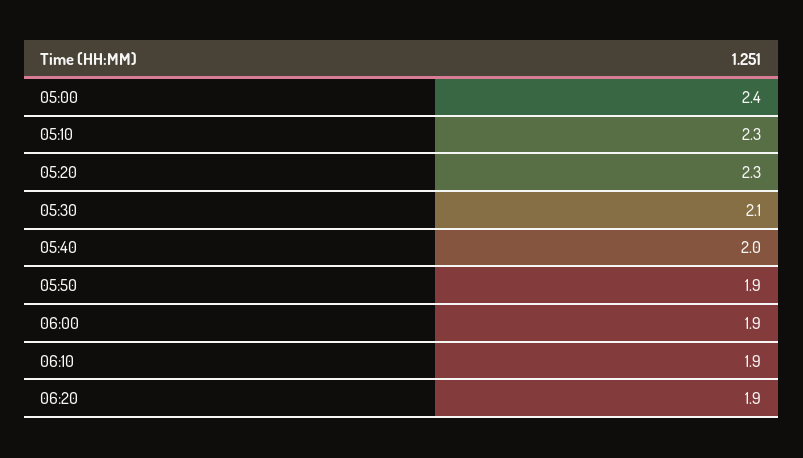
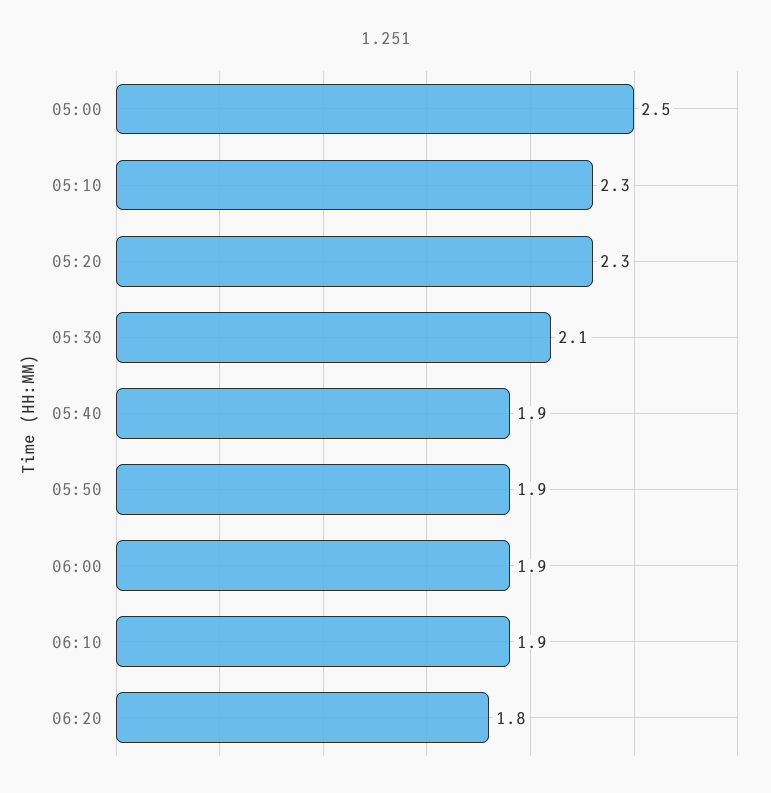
  {
-   "05:00": 2.4,
+   "05:00": 2.5,
    "05:10": 2.3,
    "05:20": 2.3,
    "05:30": 2.1,
-   "05:40": 2,
+   "05:40": 1.9,
    "05:50": 1.9,
    "06:00": 1.9,
    "06:10": 1.9,
-   "06:20": 1.9
+   "06:20": 1.8
  }

